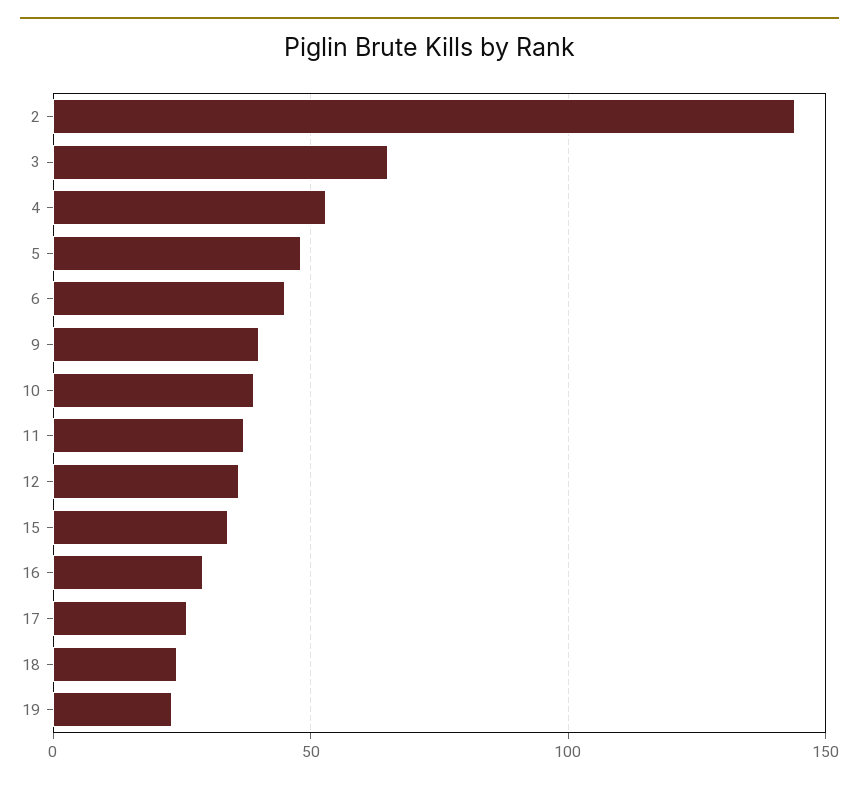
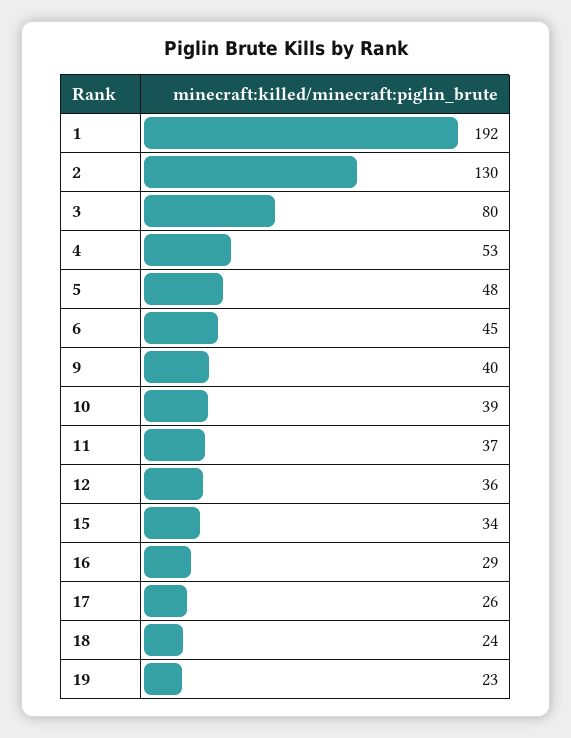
  {
-   "2": 145,
+   "2": 130,
-   "3": 65,
+   "3": 80,
    "4": 53,
    "5": 48,
    "6": 45,
    "9": 40,
    "10": 39,
    "11": 37,
    "12": 36,
    "15": 34,
    "16": 29,
    "17": 26,
    "18": 24,
-   "19": 23
+   "19": 23,
+   "1": 192
  }

